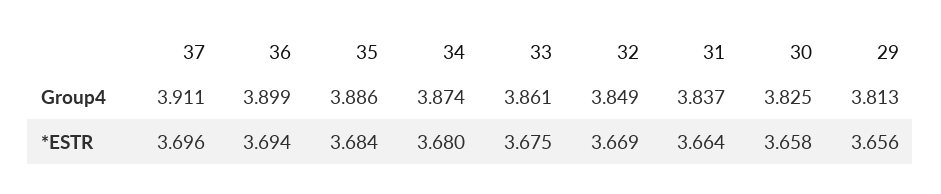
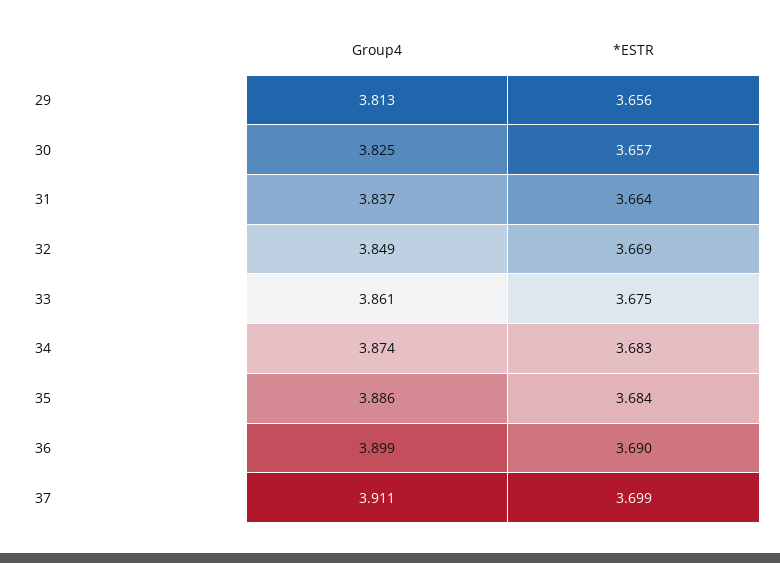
  {
    "37": {
      "Group4": 3.911,
-     "*ESTR": 3.696
+     "*ESTR": 3.699
    },
    "36": {
      "Group4": 3.899,
-     "*ESTR": 3.694
+     "*ESTR": 3.69
    },
    "35": {
      "Group4": 3.886,
      "*ESTR": 3.684
    },
    "34": {
      "Group4": 3.874,
-     "*ESTR": 3.68
+     "*ESTR": 3.683
    },
    "33": {
      "Group4": 3.861,
      "*ESTR": 3.675
    },
    "32": {
      "Group4": 3.849,
      "*ESTR": 3.669
    },
    "31": {
      "Group4": 3.837,
      "*ESTR": 3.664
    },
    "30": {
      "Group4": 3.825,
-     "*ESTR": 3.658
+     "*ESTR": 3.657
    },
    "29": {
      "Group4": 3.813,
      "*ESTR": 3.656
    }
  }

